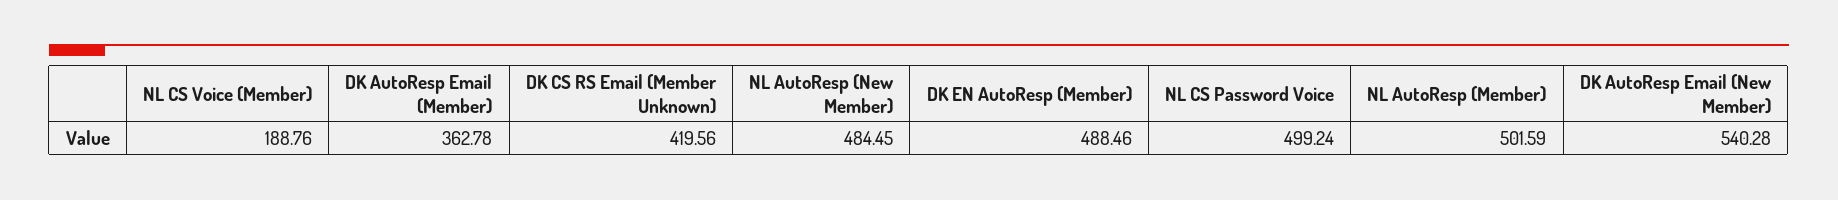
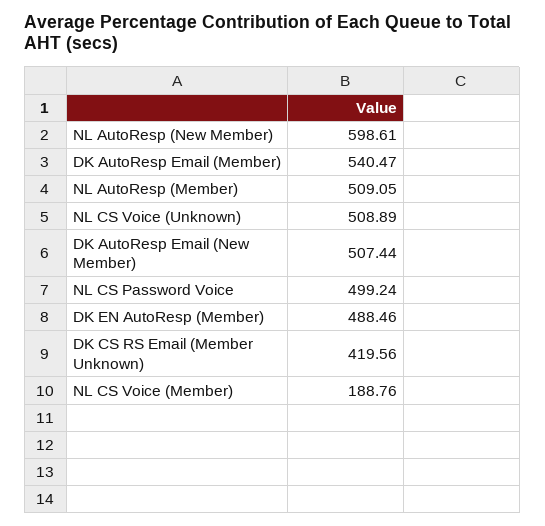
  {
    "NL CS Voice (Member)": 188.76,
-   "DK AutoResp Email (Member)": 362.78,
+   "DK AutoResp Email (Member)": 540.47,
    "DK CS RS Email (Member Unknown)": 419.56,
-   "NL AutoResp (New Member)": 484.45,
+   "NL AutoResp (New Member)": 598.61,
    "DK EN AutoResp (Member)": 488.46,
    "NL CS Password Voice": 499.24,
-   "NL AutoResp (Member)": 501.59,
+   "NL AutoResp (Member)": 509.05,
-   "DK AutoResp Email (New Member)": 540.28
+   "DK AutoResp Email (New Member)": 507.44,
+   "NL CS Voice (Unknown)": 508.89
  }

